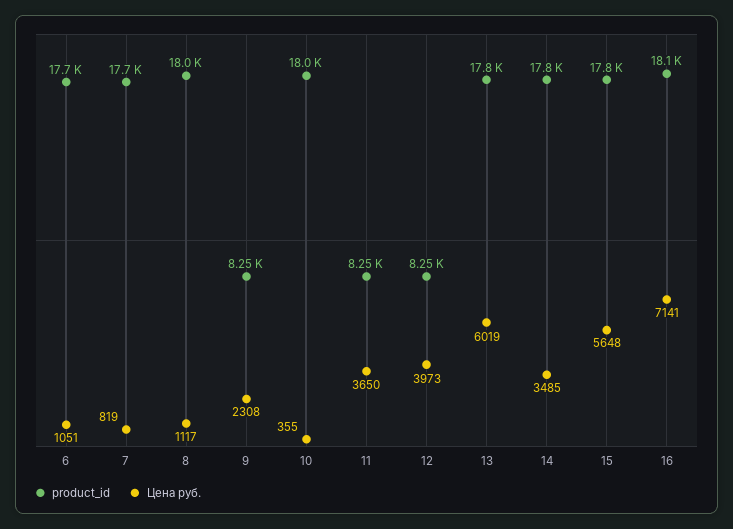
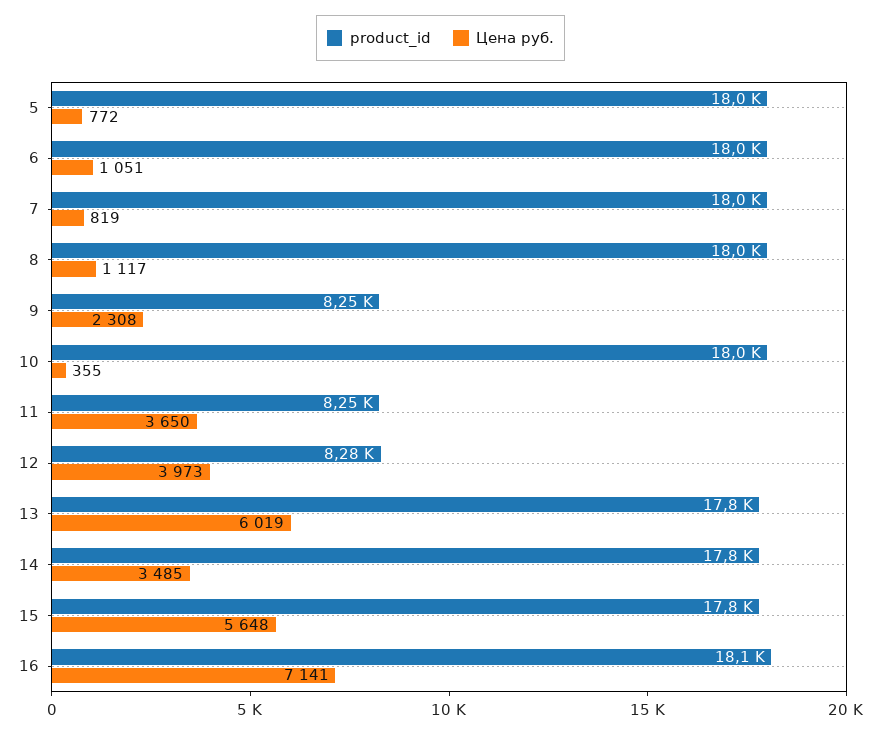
  {
    "product_id": {
-     "6": 17700,
+     "6": 18000,
-     "7": 17700,
+     "7": 18000,
      "8": 18000,
      "9": 8250,
      "10": 18000,
      "11": 8250,
-     "12": 8250,
+     "12": 8280,
      "13": 17800,
      "14": 17800,
      "15": 17800,
-     "16": 18100
+     "16": 18100,
+     "5": 18000
    },
    "Цена руб.": {
      "6": 1051,
      "7": 819,
      "8": 1117,
      "9": 2308,
      "10": 355,
      "11": 3650,
      "12": 3973,
      "13": 6019,
      "14": 3485,
      "15": 5648,
-     "16": 7141
+     "16": 7141,
+     "5": 772
    }
  }

